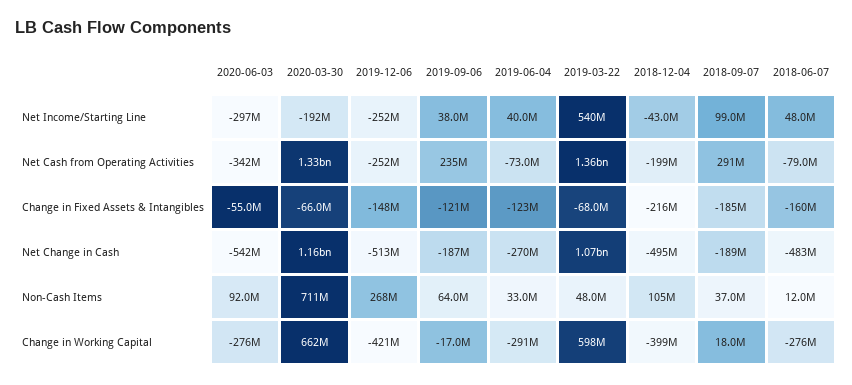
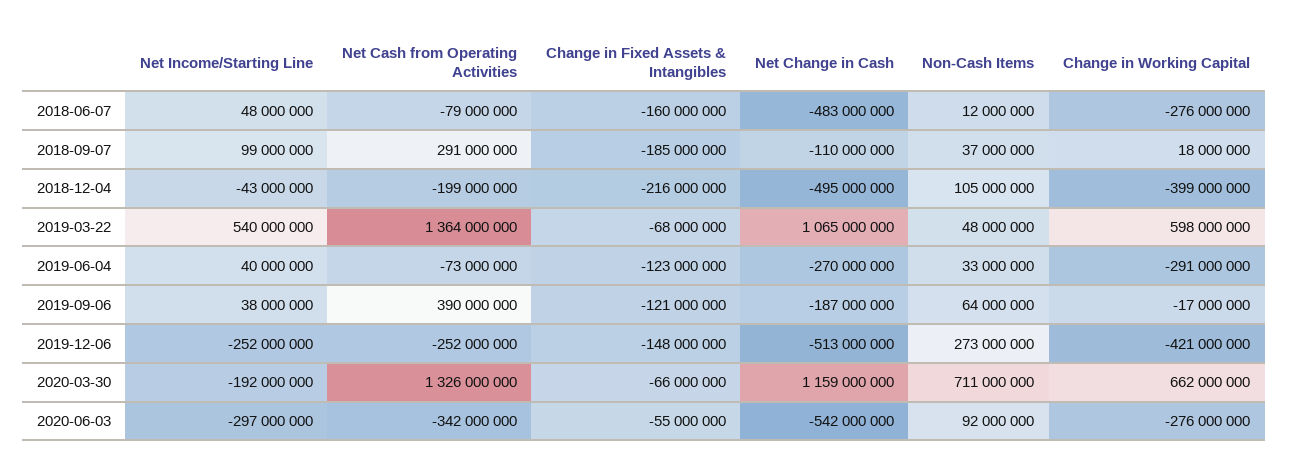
  {
    "2020-06-03": {
      "Net Income/Starting Line": -297000000,
      "Net Cash from Operating Activities": -342000000,
      "Change in Fixed Assets & Intangibles": -55000000,
      "Net Change in Cash": -542000000,
      "Non-Cash Items": 92000000,
      "Change in Working Capital": -276000000
    },
    "2020-03-30": {
      "Net Income/Starting Line": -192000000,
      "Net Cash from Operating Activities": 1326000000,
      "Change in Fixed Assets & Intangibles": -66000000,
      "Net Change in Cash": 1159000000,
      "Non-Cash Items": 711000000,
      "Change in Working Capital": 662000000
    },
    "2019-12-06": {
      "Net Income/Starting Line": -252000000,
      "Net Cash from Operating Activities": -252000000,
      "Change in Fixed Assets & Intangibles": -148000000,
      "Net Change in Cash": -513000000,
-     "Non-Cash Items": 268000000,
+     "Non-Cash Items": 273000000,
      "Change in Working Capital": -421000000
    },
    "2019-09-06": {
      "Net Income/Starting Line": 38000000,
-     "Net Cash from Operating Activities": 235000000,
+     "Net Cash from Operating Activities": 390000000,
      "Change in Fixed Assets & Intangibles": -121000000,
      "Net Change in Cash": -187000000,
      "Non-Cash Items": 64000000,
      "Change in Working Capital": -17000000
    },
    "2019-06-04": {
      "Net Income/Starting Line": 40000000,
      "Net Cash from Operating Activities": -73000000,
      "Change in Fixed Assets & Intangibles": -123000000,
      "Net Change in Cash": -270000000,
      "Non-Cash Items": 33000000,
      "Change in Working Capital": -291000000
    },
    "2019-03-22": {
      "Net Income/Starting Line": 540000000,
      "Net Cash from Operating Activities": 1364000000,
      "Change in Fixed Assets & Intangibles": -68000000,
      "Net Change in Cash": 1065000000,
      "Non-Cash Items": 48000000,
      "Change in Working Capital": 598000000
    },
    "2018-12-04": {
      "Net Income/Starting Line": -43000000,
      "Net Cash from Operating Activities": -199000000,
      "Change in Fixed Assets & Intangibles": -216000000,
      "Net Change in Cash": -495000000,
      "Non-Cash Items": 105000000,
      "Change in Working Capital": -399000000
    },
    "2018-09-07": {
      "Net Income/Starting Line": 99000000,
      "Net Cash from Operating Activities": 291000000,
      "Change in Fixed Assets & Intangibles": -185000000,
-     "Net Change in Cash": -189000000,
+     "Net Change in Cash": -110000000,
      "Non-Cash Items": 37000000,
      "Change in Working Capital": 18000000
    },
    "2018-06-07": {
      "Net Income/Starting Line": 48000000,
      "Net Cash from Operating Activities": -79000000,
      "Change in Fixed Assets & Intangibles": -160000000,
      "Net Change in Cash": -483000000,
      "Non-Cash Items": 12000000,
      "Change in Working Capital": -276000000
    }
  }

